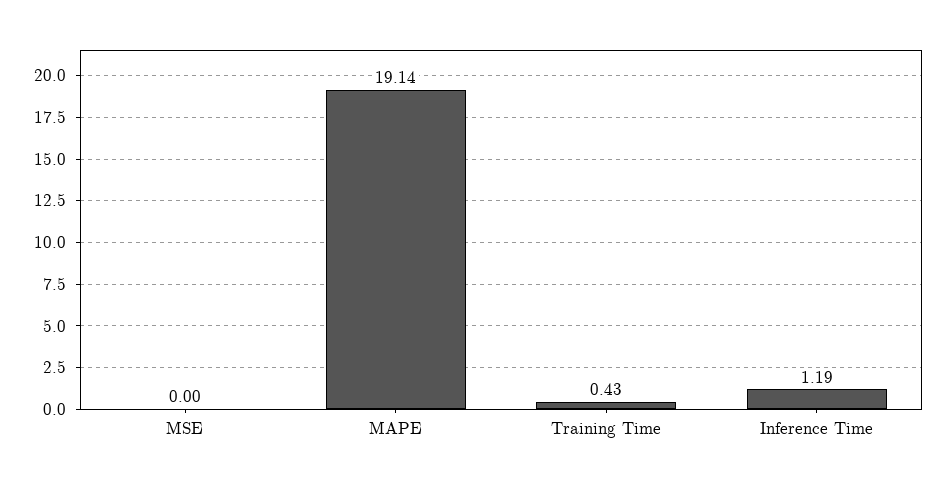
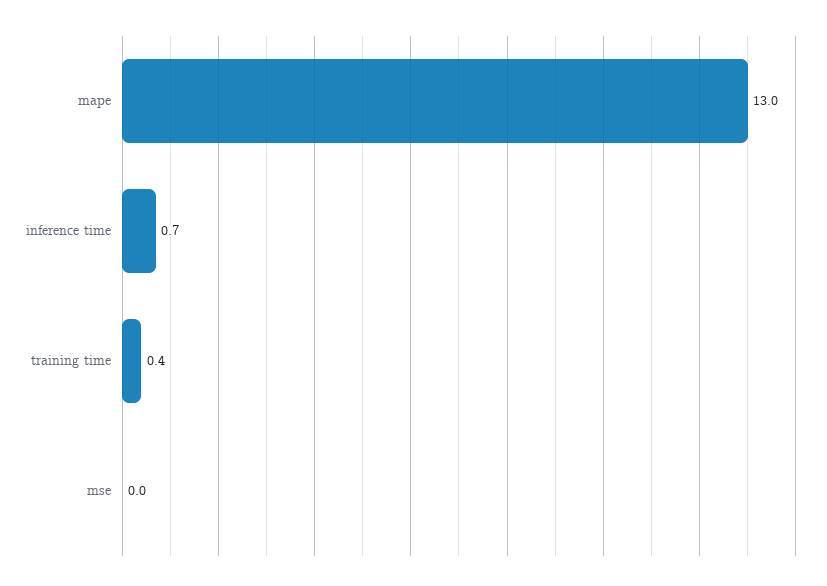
  {
    "MSE": 0,
-   "MAPE": 19.14,
+   "MAPE": 13,
    "Training Time": 0.43,
-   "Inference Time": 1.19
+   "Inference Time": 0.7
  }

